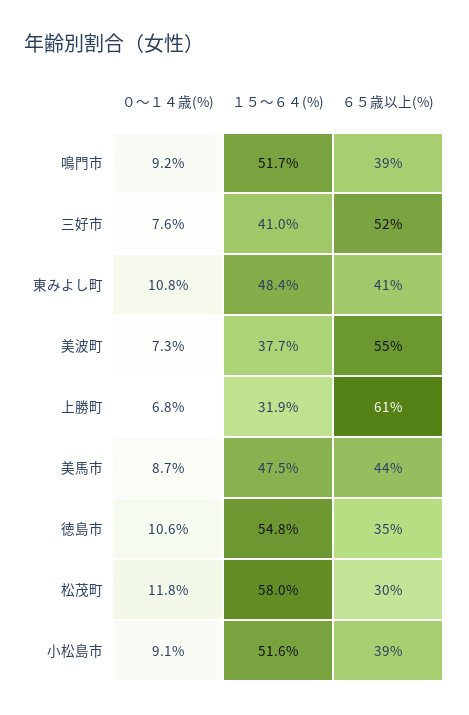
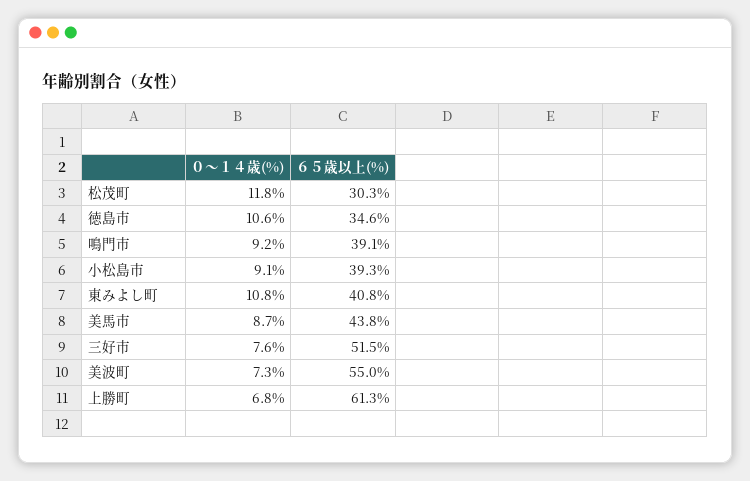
  {
    "０～１４歳(%)": {
      "鳴門市": 9.2,
      "三好市": 7.6,
      "東みよし町": 10.8,
      "美波町": 7.3,
      "上勝町": 6.8,
      "美馬市": 8.7,
      "徳島市": 10.6,
      "松茂町": 11.8,
      "小松島市": 9.1
    },
-   "１５～６４(%)": {
-     "鳴門市": 51.7,
-     "三好市": 41,
-     "東みよし町": 48.4,
-     "美波町": 37.7,
-     "上勝町": 31.9,
-     "美馬市": 47.5,
-     "徳島市": 54.8,
-     "松茂町": 58,
-     "小松島市": 51.6
-   },
    "６５歳以上(%)": {
      "鳴門市": 39.1,
      "三好市": 51.5,
      "東みよし町": 40.8,
      "美波町": 55,
      "上勝町": 61.3,
      "美馬市": 43.8,
      "徳島市": 34.6,
      "松茂町": 30.3,
      "小松島市": 39.3
    }
  }

